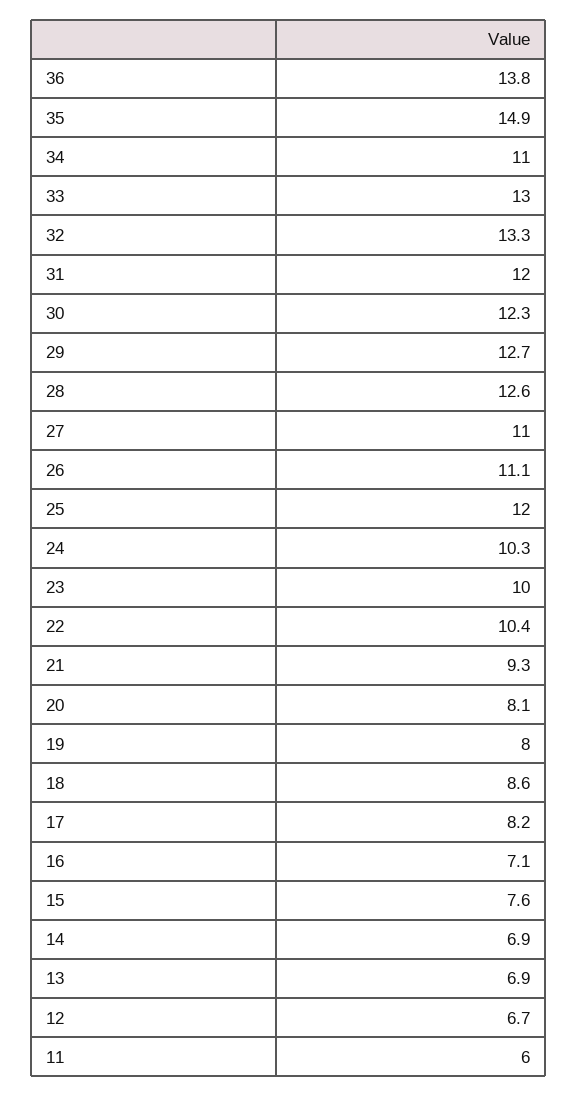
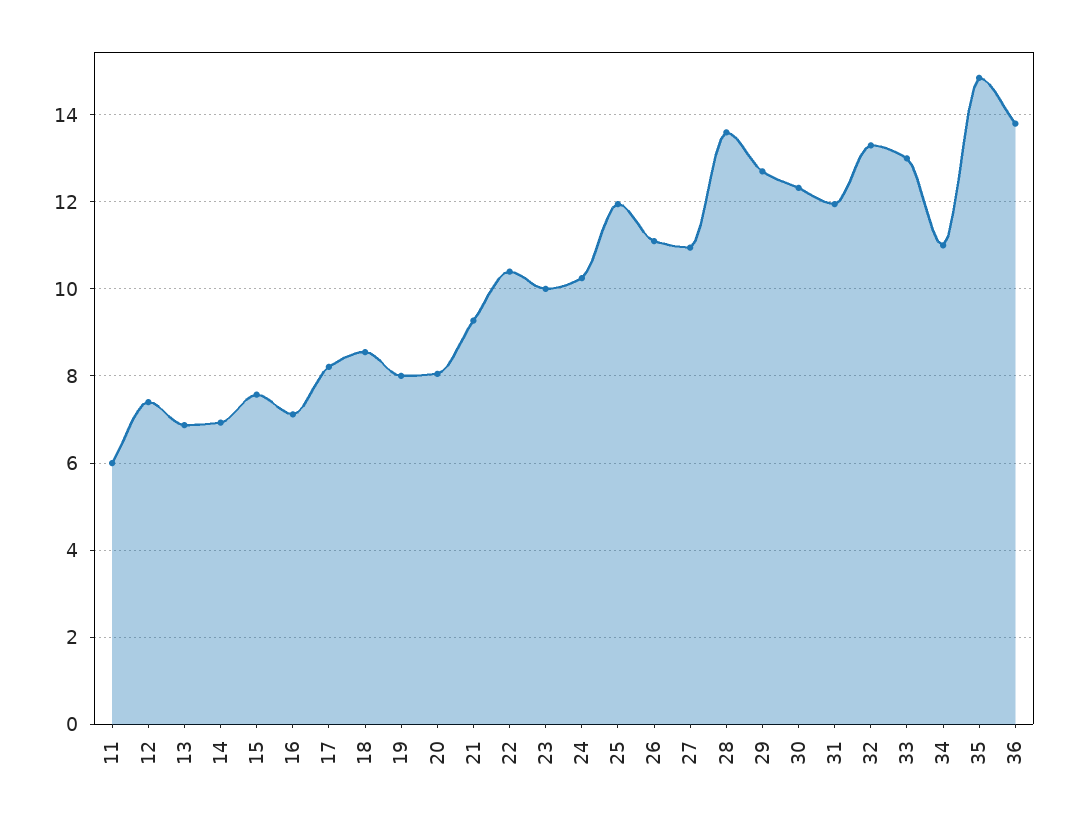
  {
    "36": 13.8,
    "35": 14.9,
    "34": 11,
    "33": 13,
    "32": 13.3,
    "31": 12,
    "30": 12.3,
    "29": 12.7,
-   "28": 12.6,
+   "28": 13.6,
    "27": 11,
    "26": 11.1,
    "25": 12,
    "24": 10.3,
    "23": 10,
    "22": 10.4,
    "21": 9.3,
    "20": 8.1,
    "19": 8,
    "18": 8.6,
    "17": 8.2,
    "16": 7.1,
    "15": 7.6,
    "14": 6.9,
    "13": 6.9,
-   "12": 6.7,
+   "12": 7.4,
    "11": 6
  }

